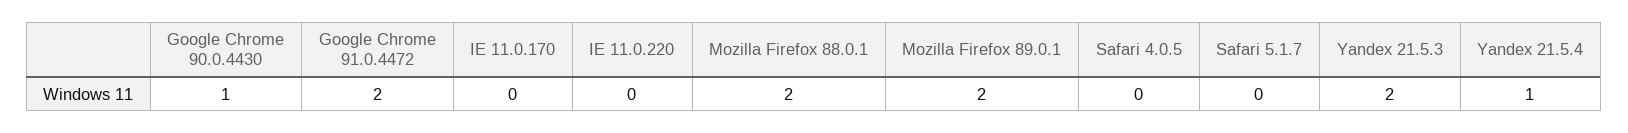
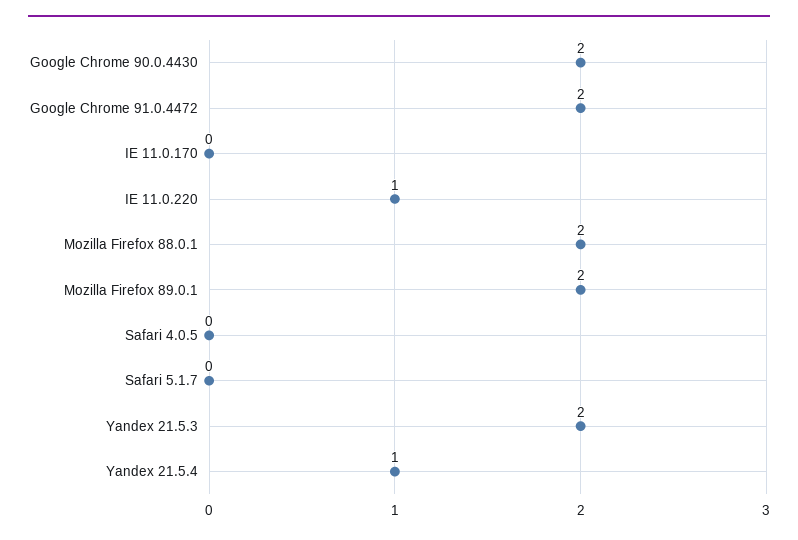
  {
-   "Google Chrome 90.0.4430": 1,
+   "Google Chrome 90.0.4430": 2,
    "Google Chrome 91.0.4472": 2,
    "IE 11.0.170": 0,
-   "IE 11.0.220": 0,
+   "IE 11.0.220": 1,
    "Mozilla Firefox 88.0.1": 2,
    "Mozilla Firefox 89.0.1": 2,
    "Safari 4.0.5": 0,
    "Safari 5.1.7": 0,
    "Yandex 21.5.3": 2,
    "Yandex 21.5.4": 1
  }

